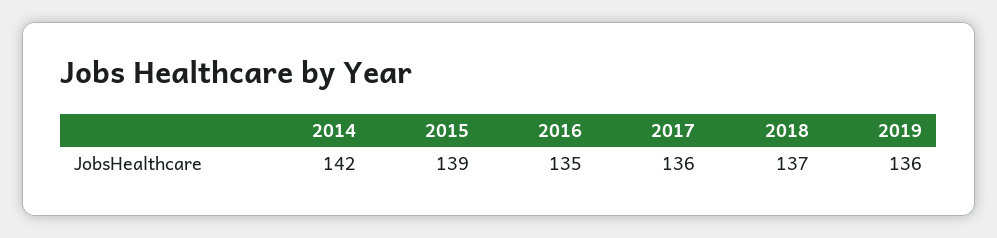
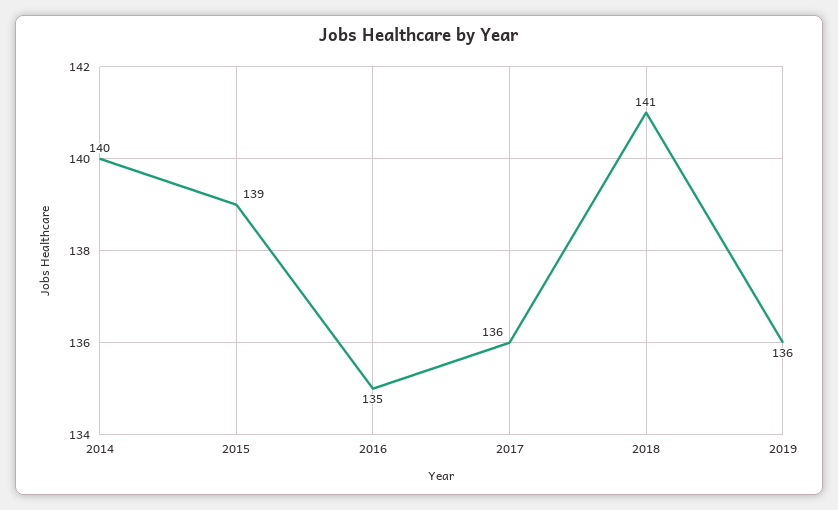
  {
-   "2014": 142,
+   "2014": 140,
    "2015": 139,
    "2016": 135,
    "2017": 136,
-   "2018": 137,
+   "2018": 141,
    "2019": 136
  }

